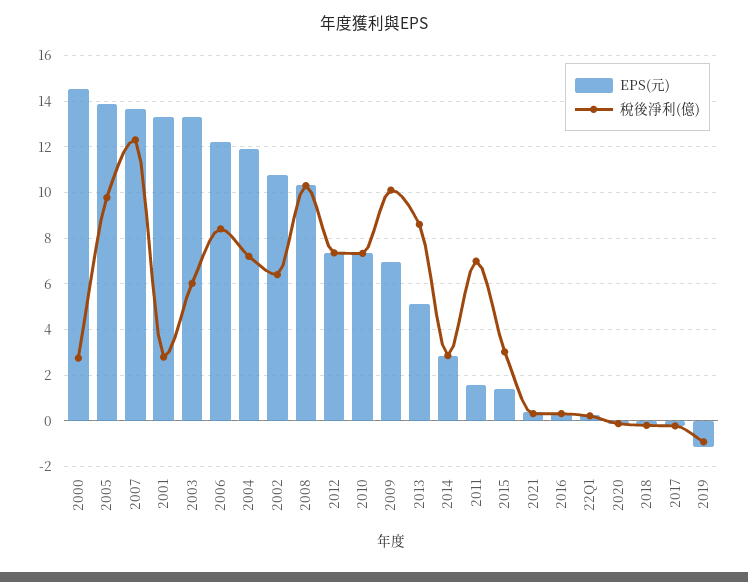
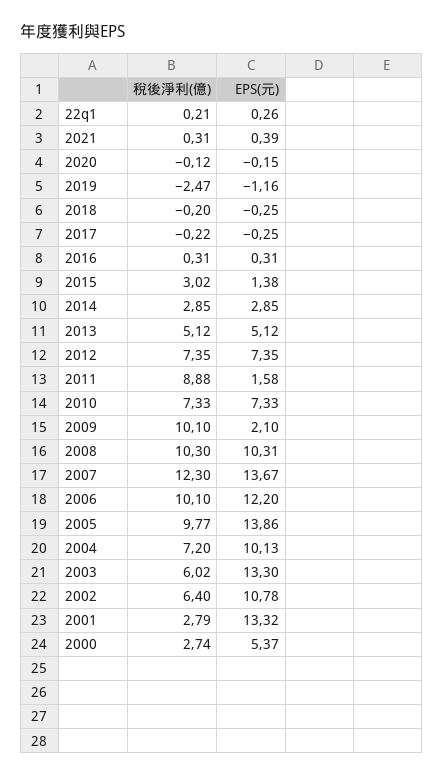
  {
    "EPS(元)": {
-     "2000": 14.5,
+     "2000": 5.37,
      "2005": 13.86,
      "2007": 13.67,
      "2001": 13.32,
      "2003": 13.3,
      "2006": 12.2,
-     "2004": 12,
+     "2004": 10.13,
      "2002": 10.78,
      "2008": 10.31,
      "2012": 7.35,
      "2010": 7.33,
-     "2009": 7,
+     "2009": 2.1,
      "2013": 5.12,
      "2014": 2.85,
      "2011": 1.58,
      "2015": 1.38,
      "2021": 0.39,
      "2016": 0.31,
      "22Q1": 0.26,
      "2020": -0.15,
      "2018": -0.25,
      "2017": -0.25,
      "2019": -1.16
    },
    "稅後淨利(億)": {
      "2000": 2.74,
      "2005": 9.77,
      "2007": 12.3,
      "2001": 2.79,
      "2003": 6.02,
-     "2006": 8.5,
+     "2006": 10.1,
      "2004": 7.2,
      "2002": 6.4,
      "2008": 10.3,
      "2012": 7.35,
      "2010": 7.33,
      "2009": 10.1,
-     "2013": 8.5,
+     "2013": 5.12,
      "2014": 2.85,
-     "2011": 7,
+     "2011": 8.88,
      "2015": 3.02,
      "2021": 0.31,
      "2016": 0.31,
      "22Q1": 0.21,
      "2020": -0.12,
      "2018": -0.2,
      "2017": -0.22,
-     "2019": -1
+     "2019": -2.47
    }
  }

